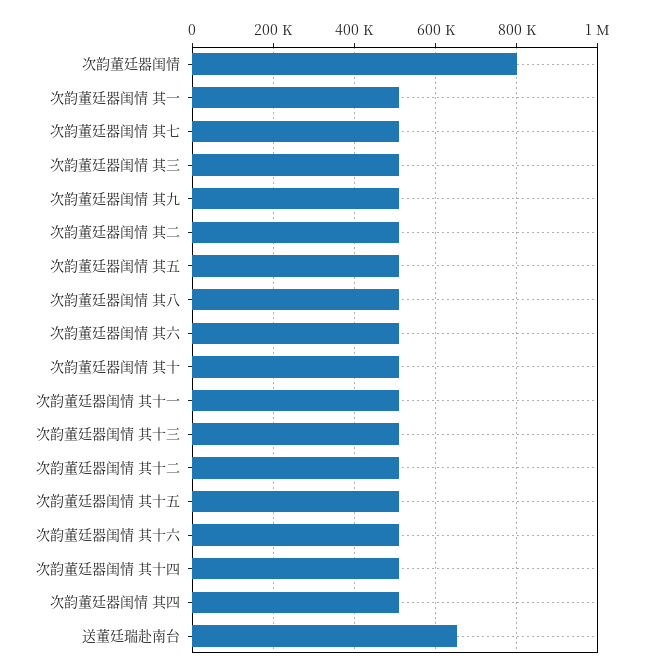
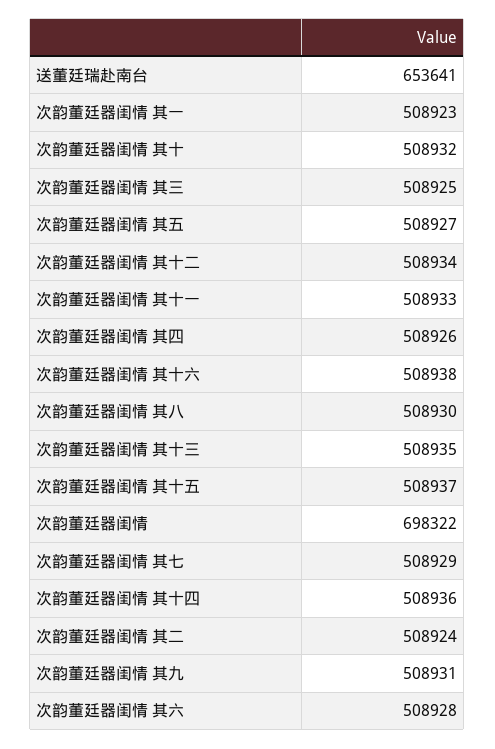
  {
-   "次韵董廷器闺情": 800000,
+   "次韵董廷器闺情": 698322,
    "次韵董廷器闺情 其一": 508923,
    "次韵董廷器闺情 其七": 508929,
    "次韵董廷器闺情 其三": 508925,
    "次韵董廷器闺情 其九": 508931,
    "次韵董廷器闺情 其二": 508924,
    "次韵董廷器闺情 其五": 508927,
    "次韵董廷器闺情 其八": 508930,
    "次韵董廷器闺情 其六": 508928,
    "次韵董廷器闺情 其十": 508932,
    "次韵董廷器闺情 其十一": 508933,
    "次韵董廷器闺情 其十三": 508935,
    "次韵董廷器闺情 其十二": 508934,
    "次韵董廷器闺情 其十五": 508937,
    "次韵董廷器闺情 其十六": 508938,
    "次韵董廷器闺情 其十四": 508936,
    "次韵董廷器闺情 其四": 508926,
    "送董廷瑞赴南台": 653641
  }

